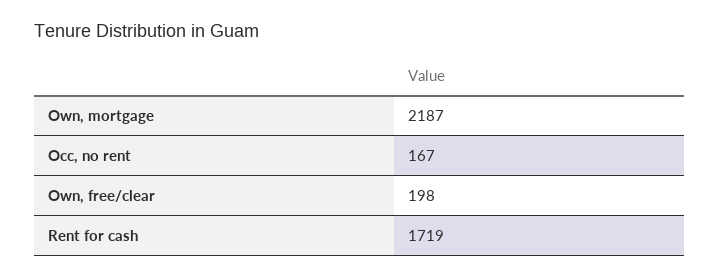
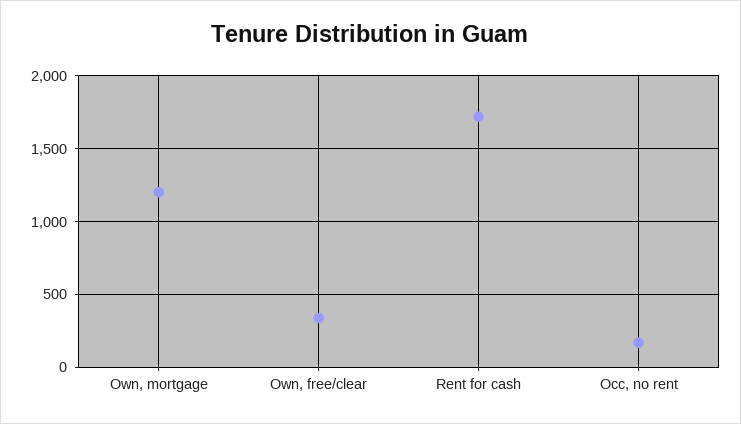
  {
-   "Own, mortgage": 2187,
+   "Own, mortgage": 1200,
    "Occ, no rent": 167,
-   "Own, free/clear": 198,
+   "Own, free/clear": 350,
    "Rent for cash": 1719
  }

